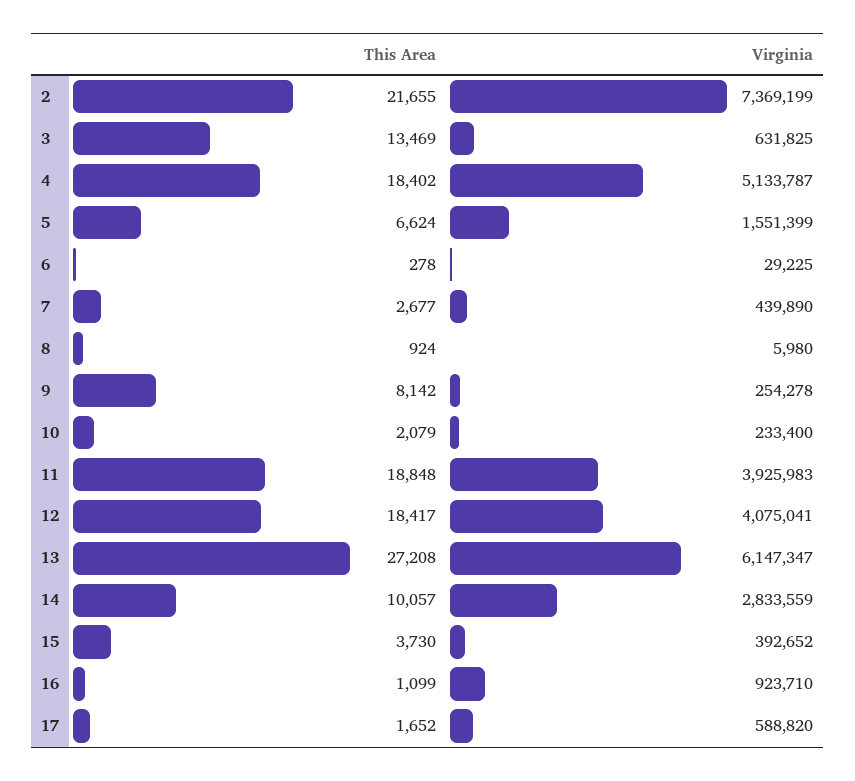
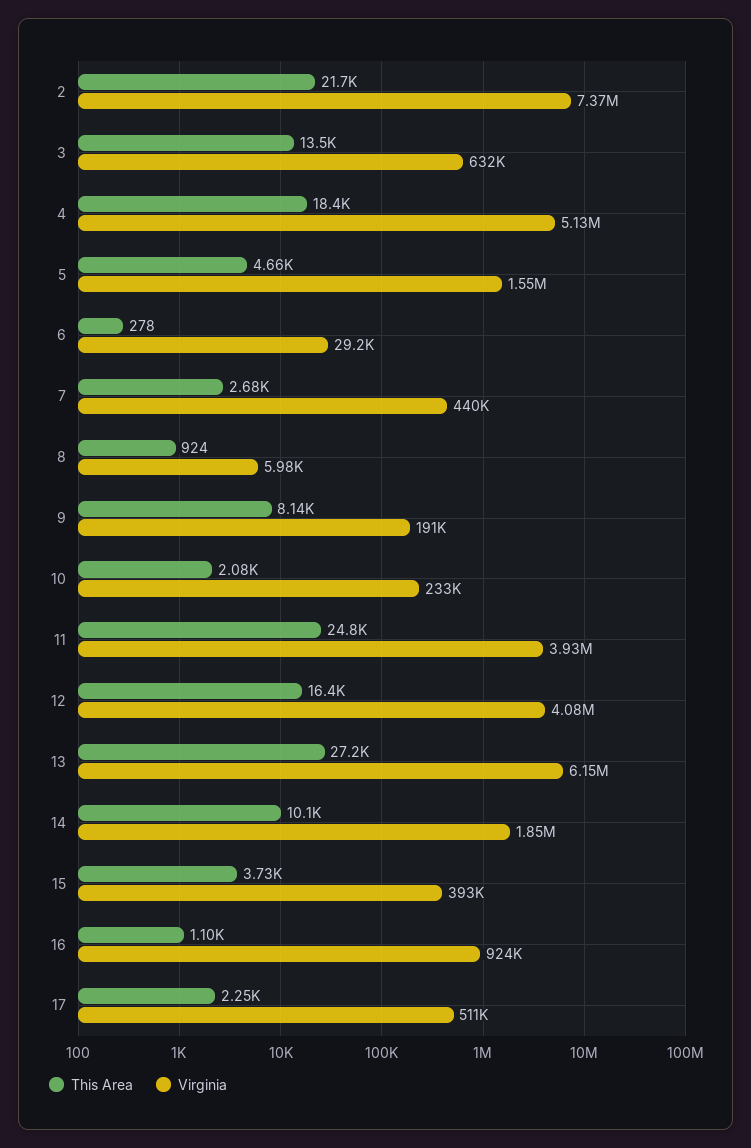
  {
    "This Area": {
      "2": 21655,
      "3": 13469,
      "4": 18402,
-     "5": 6624,
+     "5": 4660,
      "6": 278,
      "7": 2677,
      "8": 924,
      "9": 8142,
      "10": 2079,
-     "11": 18848,
+     "11": 24800,
-     "12": 18417,
+     "12": 16400,
      "13": 27208,
      "14": 10057,
      "15": 3730,
      "16": 1099,
-     "17": 1652
+     "17": 2250
    },
    "Virginia": {
      "2": 7369199,
      "3": 631825,
      "4": 5133787,
      "5": 1551399,
      "6": 29225,
      "7": 439890,
      "8": 5980,
-     "9": 254278,
+     "9": 191000,
      "10": 233400,
      "11": 3925983,
      "12": 4075041,
      "13": 6147347,
-     "14": 2833559,
+     "14": 1850000,
      "15": 392652,
      "16": 923710,
-     "17": 588820
+     "17": 511000
    }
  }

